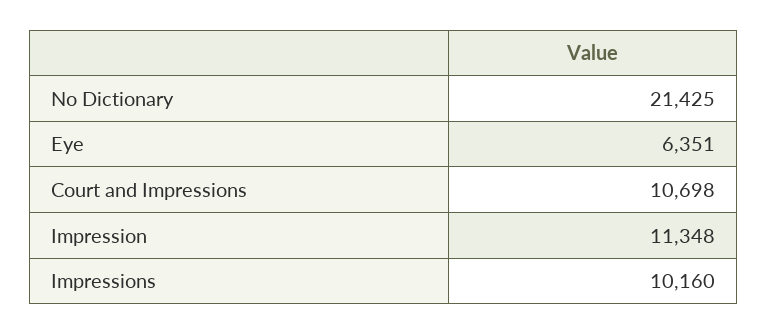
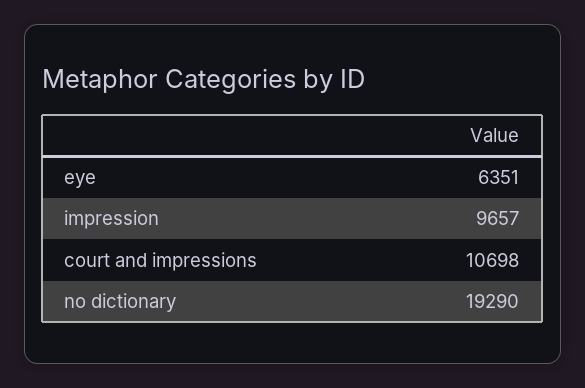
  {
-   "No Dictionary": 21425,
+   "No Dictionary": 19290,
    "Eye": 6351,
    "Court and Impressions": 10698,
-   "Impression": 11348,
+   "Impression": 9657
-   "Impressions": 10160
  }

